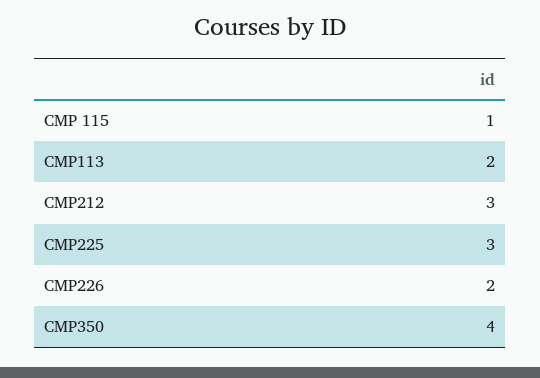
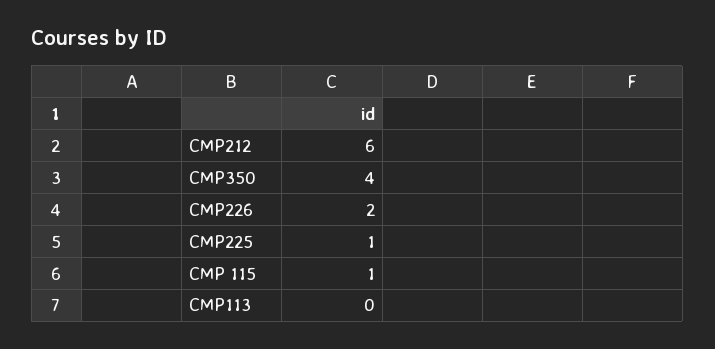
  {
    "CMP 115": 1,
-   "CMP113": 2,
+   "CMP113": 0,
-   "CMP212": 3,
+   "CMP212": 6,
-   "CMP225": 3,
+   "CMP225": 1,
    "CMP226": 2,
    "CMP350": 4
  }

